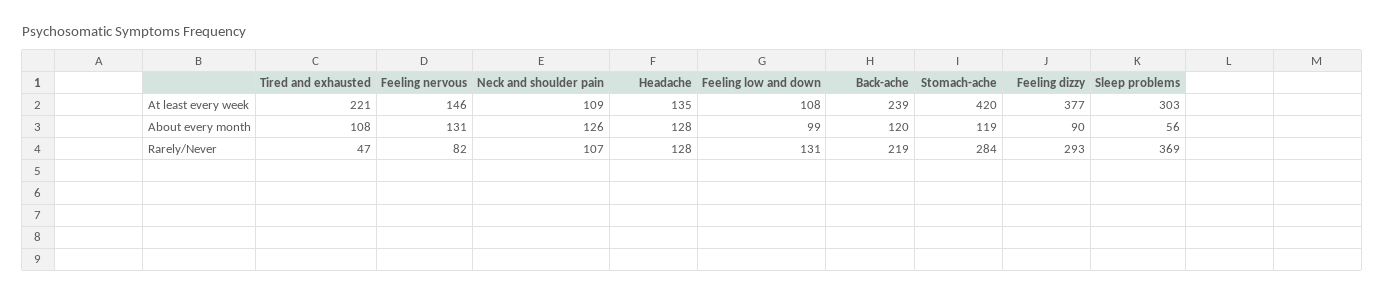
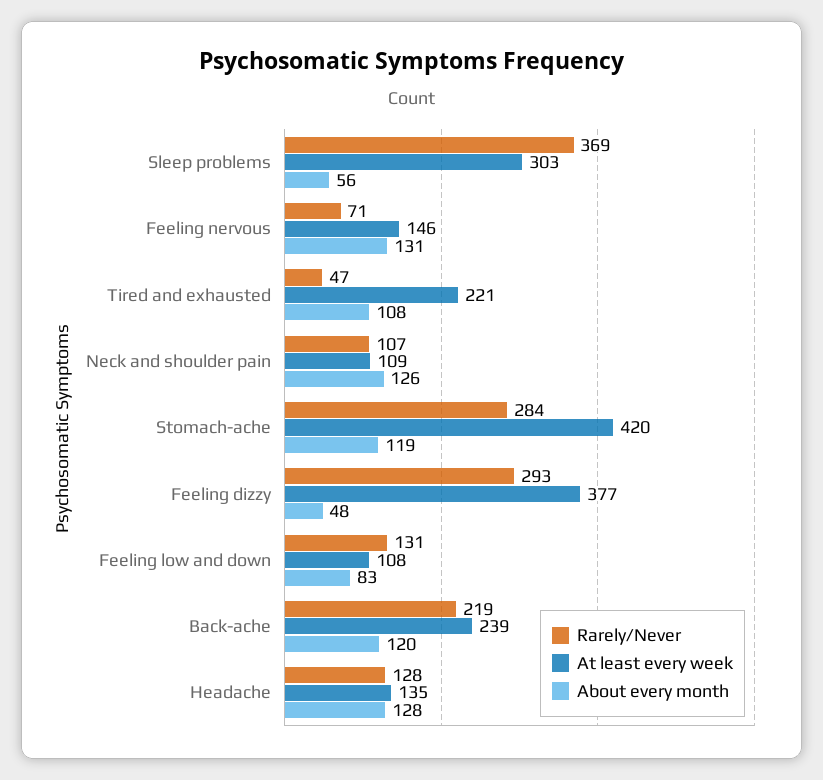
  {
    "At least every week": {
      "Tired and exhausted": 221,
      "Feeling nervous": 146,
      "Neck and shoulder pain": 109,
      "Headache": 135,
      "Feeling low and down": 108,
      "Back-ache": 239,
      "Stomach-ache": 420,
      "Feeling dizzy": 377,
      "Sleep problems": 303
    },
    "About every month": {
      "Tired and exhausted": 108,
      "Feeling nervous": 131,
      "Neck and shoulder pain": 126,
      "Headache": 128,
-     "Feeling low and down": 99,
+     "Feeling low and down": 83,
      "Back-ache": 120,
      "Stomach-ache": 119,
-     "Feeling dizzy": 90,
+     "Feeling dizzy": 48,
      "Sleep problems": 56
    },
    "Rarely/Never": {
      "Tired and exhausted": 47,
-     "Feeling nervous": 82,
+     "Feeling nervous": 71,
      "Neck and shoulder pain": 107,
      "Headache": 128,
      "Feeling low and down": 131,
      "Back-ache": 219,
      "Stomach-ache": 284,
      "Feeling dizzy": 293,
      "Sleep problems": 369
    }
  }

